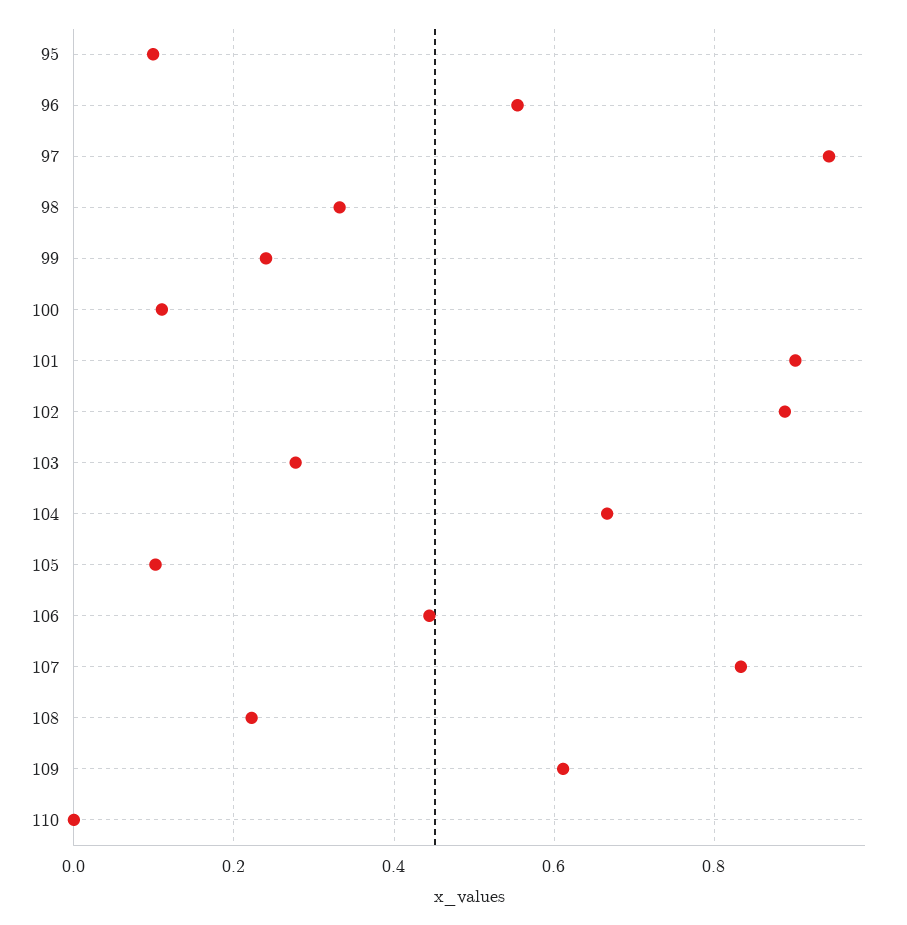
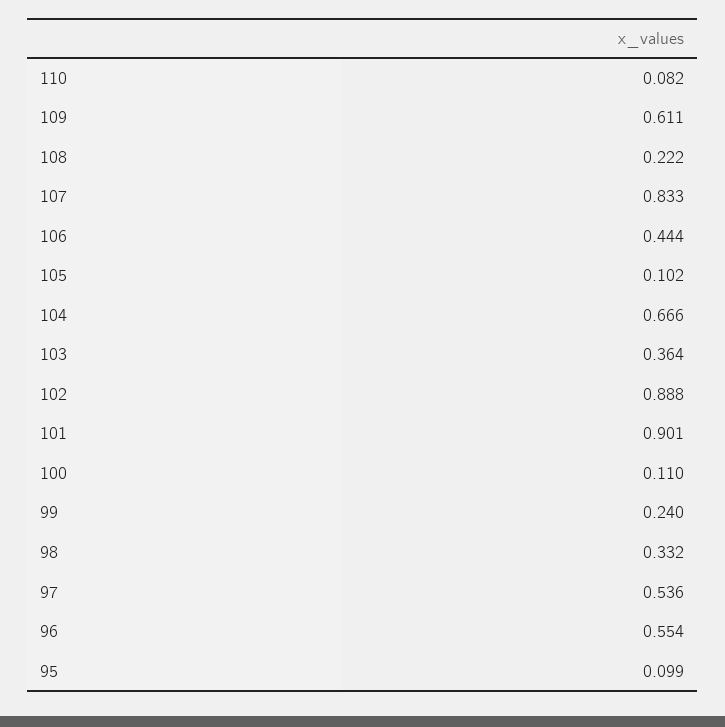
  {
    "95": 0.099,
    "96": 0.554,
-   "97": 0.94,
+   "97": 0.536,
    "98": 0.332,
    "99": 0.24,
    "100": 0.11,
    "101": 0.901,
    "102": 0.888,
-   "103": 0.28,
+   "103": 0.364,
    "104": 0.666,
    "105": 0.102,
    "106": 0.444,
    "107": 0.833,
    "108": 0.222,
    "109": 0.611,
-   "110": 0
+   "110": 0.082
  }

